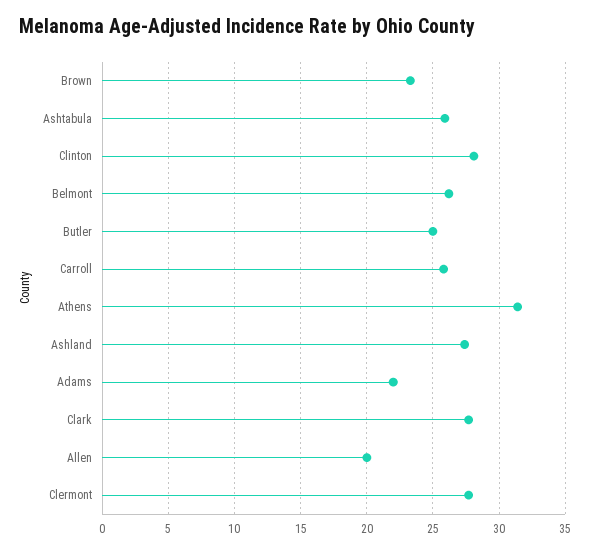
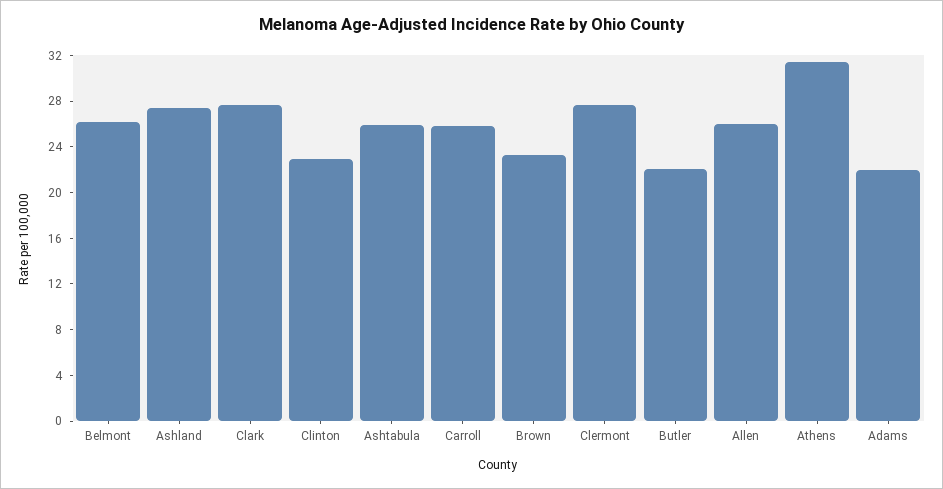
  {
    "Brown": 23.5,
    "Ashtabula": 26,
-   "Clinton": 28,
+   "Clinton": 23,
    "Belmont": 26,
-   "Butler": 25,
+   "Butler": 22,
    "Carroll": 26,
    "Athens": 31.5,
    "Ashland": 27.5,
    "Adams": 22,
    "Clark": 27.5,
-   "Allen": 20,
+   "Allen": 26,
    "Clermont": 27.5
  }

